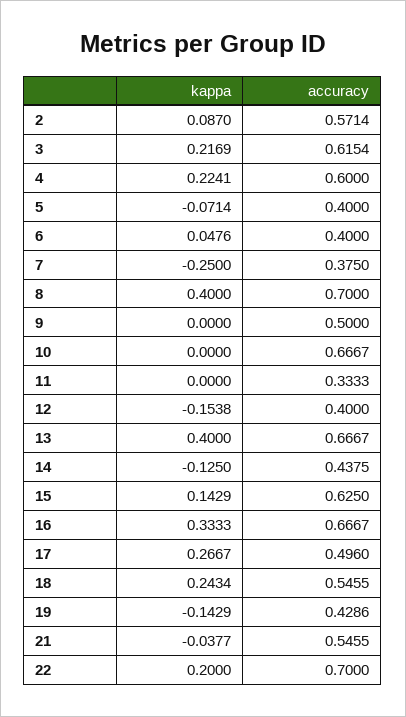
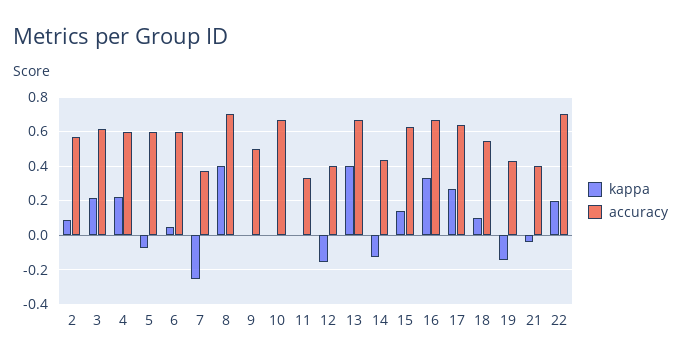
  {
    "kappa": {
      "2": 0.087,
      "3": 0.2169,
      "4": 0.2241,
      "5": -0.0714,
      "6": 0.0476,
      "7": -0.25,
      "8": 0.4,
      "9": 0,
      "10": 0,
      "11": 0,
      "12": -0.1538,
      "13": 0.4,
      "14": -0.125,
      "15": 0.1429,
      "16": 0.3333,
      "17": 0.2667,
-     "18": 0.2434,
+     "18": 0.1,
      "19": -0.1429,
      "21": -0.0377,
      "22": 0.2
    },
    "accuracy": {
      "2": 0.5714,
      "3": 0.6154,
      "4": 0.6,
-     "5": 0.4,
+     "5": 0.6,
-     "6": 0.4,
+     "6": 0.6,
      "7": 0.375,
      "8": 0.7,
      "9": 0.5,
      "10": 0.6667,
      "11": 0.3333,
      "12": 0.4,
      "13": 0.6667,
      "14": 0.4375,
      "15": 0.625,
      "16": 0.6667,
-     "17": 0.496,
+     "17": 0.65,
      "18": 0.5455,
      "19": 0.4286,
-     "21": 0.5455,
+     "21": 0.4,
      "22": 0.7
    }
  }

